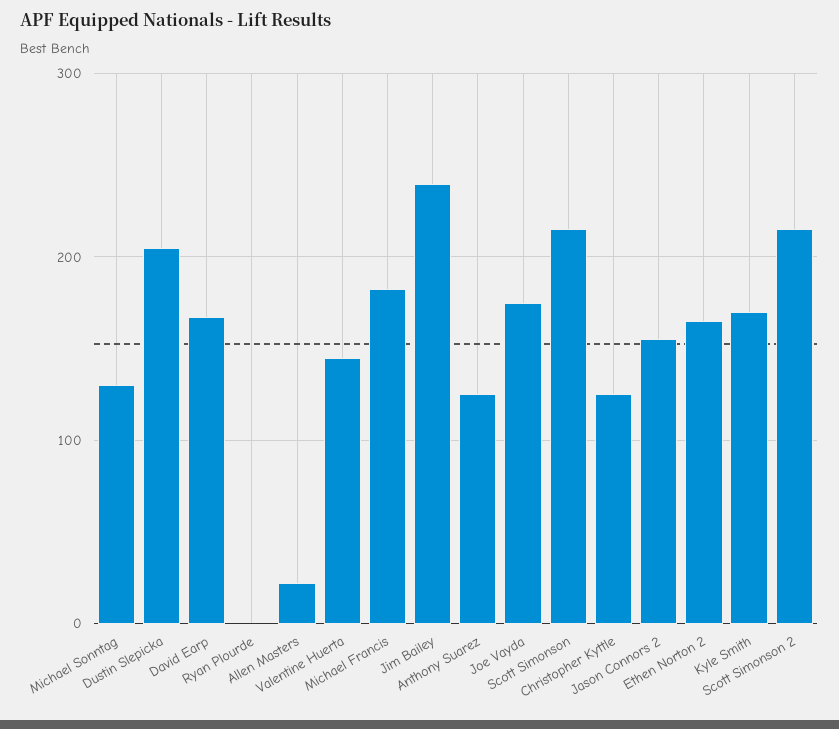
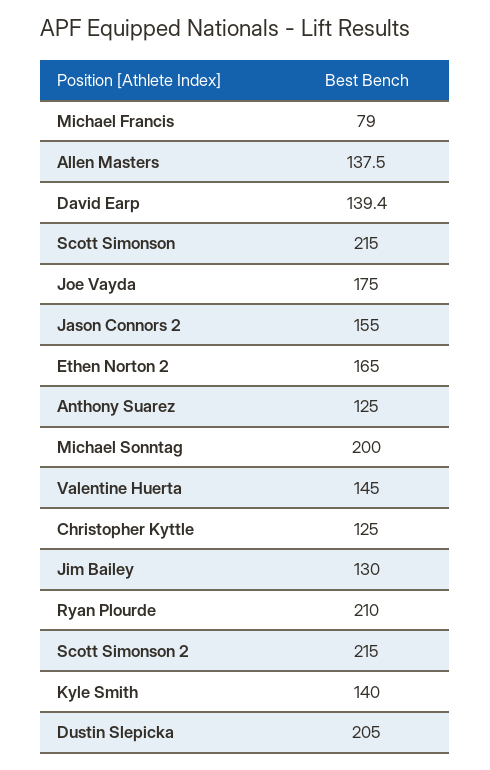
  {
-   "Michael Sonntag": 130,
+   "Michael Sonntag": 200,
    "Dustin Slepicka": 205,
-   "David Earp": 170,
+   "David Earp": 139.4,
-   "Ryan Plourde": 0,
+   "Ryan Plourde": 210,
-   "Allen Masters": 20,
+   "Allen Masters": 137.5,
    "Valentine Huerta": 145,
-   "Michael Francis": 180,
+   "Michael Francis": 79,
-   "Jim Bailey": 240,
+   "Jim Bailey": 130,
    "Anthony Suarez": 125,
    "Joe Vayda": 175,
    "Scott Simonson": 215,
    "Christopher Kyttle": 125,
    "Jason Connors 2": 155,
    "Ethen Norton 2": 165,
-   "Kyle Smith": 170,
+   "Kyle Smith": 140,
    "Scott Simonson 2": 215
  }

